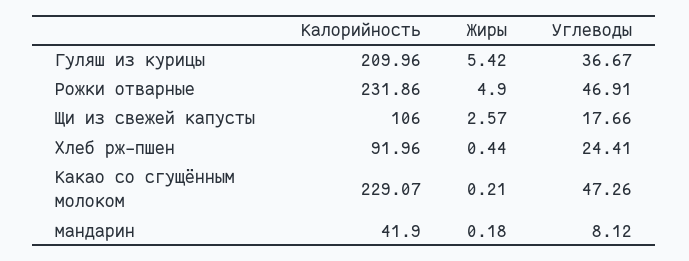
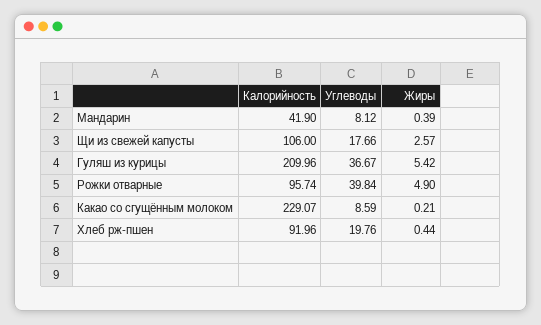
  {
    "Калорийность": {
      "Гуляш из курицы": 209.96,
-     "Рожки отварные": 231.86,
+     "Рожки отварные": 95.74,
      "Щи из свежей капусты": 106,
      "Хлеб рж-пшен": 91.96,
      "Какао со сгущённым молоком": 229.07,
      "мандарин": 41.9
    },
    "Жиры": {
      "Гуляш из курицы": 5.42,
      "Рожки отварные": 4.9,
      "Щи из свежей капусты": 2.57,
      "Хлеб рж-пшен": 0.44,
      "Какао со сгущённым молоком": 0.21,
-     "мандарин": 0.18
+     "мандарин": 0.39
    },
    "Углеводы": {
      "Гуляш из курицы": 36.67,
-     "Рожки отварные": 46.91,
+     "Рожки отварные": 39.84,
      "Щи из свежей капусты": 17.66,
-     "Хлеб рж-пшен": 24.41,
+     "Хлеб рж-пшен": 19.76,
-     "Какао со сгущённым молоком": 47.26,
+     "Какао со сгущённым молоком": 8.59,
      "мандарин": 8.12
    }
  }

